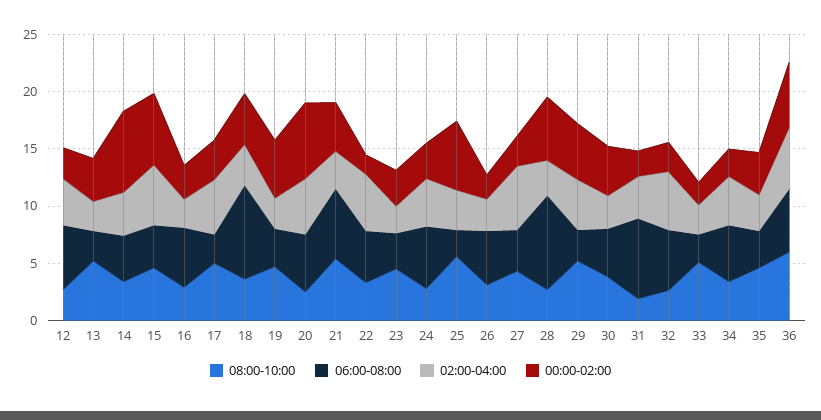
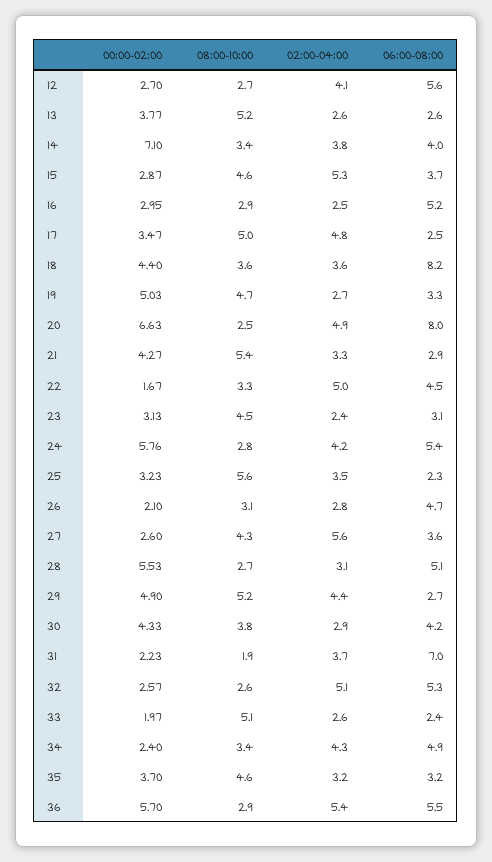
  {
    "08:00-10:00": {
      "12": 2.7,
      "13": 5.2,
      "14": 3.4,
      "15": 4.6,
      "16": 2.9,
      "17": 5,
      "18": 3.6,
      "19": 4.7,
      "20": 2.5,
      "21": 5.4,
      "22": 3.3,
      "23": 4.5,
      "24": 2.8,
      "25": 5.6,
      "26": 3.1,
      "27": 4.3,
      "28": 2.7,
      "29": 5.2,
      "30": 3.8,
      "31": 1.9,
      "32": 2.6,
      "33": 5.1,
      "34": 3.4,
      "35": 4.6,
-     "36": 6
+     "36": 2.9
    },
    "06:00-08:00": {
      "12": 5.6,
      "13": 2.6,
      "14": 4,
      "15": 3.7,
      "16": 5.2,
      "17": 2.5,
      "18": 8.2,
      "19": 3.3,
-     "20": 5,
+     "20": 8,
-     "21": 6,
+     "21": 2.9,
      "22": 4.5,
      "23": 3.1,
      "24": 5.4,
      "25": 2.3,
      "26": 4.7,
      "27": 3.6,
-     "28": 8,
+     "28": 5.1,
      "29": 2.7,
      "30": 4.2,
      "31": 7,
      "32": 5.3,
      "33": 2.4,
      "34": 4.9,
      "35": 3.2,
      "36": 5.5
    },
    "02:00-04:00": {
      "12": 4.1,
      "13": 2.6,
      "14": 3.8,
      "15": 5.3,
      "16": 2.5,
      "17": 4.8,
      "18": 3.6,
      "19": 2.7,
      "20": 4.9,
      "21": 3.3,
      "22": 5,
      "23": 2.4,
      "24": 4.2,
      "25": 3.5,
      "26": 2.8,
      "27": 5.6,
      "28": 3.1,
      "29": 4.4,
      "30": 2.9,
      "31": 3.7,
      "32": 5.1,
      "33": 2.6,
      "34": 4.3,
      "35": 3.2,
      "36": 5.4
    },
    "00:00-02:00": {
      "12": 2.7,
      "13": 3.77,
      "14": 7.1,
-     "15": 6,
+     "15": 2.87,
      "16": 2.95,
      "17": 3.47,
      "18": 4.4,
      "19": 5.03,
      "20": 6.63,
      "21": 4.27,
      "22": 1.67,
      "23": 3.13,
-     "24": 3,
+     "24": 5.76,
-     "25": 6,
+     "25": 3.23,
      "26": 2.1,
      "27": 2.6,
      "28": 5.53,
      "29": 4.9,
      "30": 4.33,
      "31": 2.23,
      "32": 2.57,
      "33": 1.97,
      "34": 2.4,
      "35": 3.7,
      "36": 5.7
    }
  }

